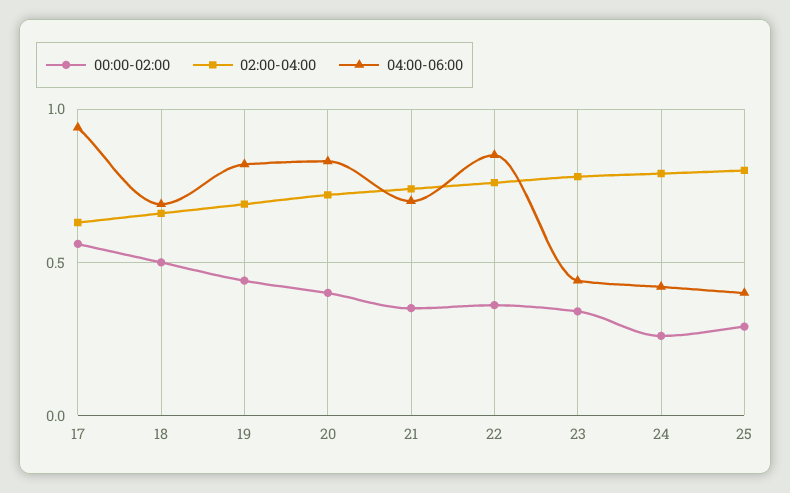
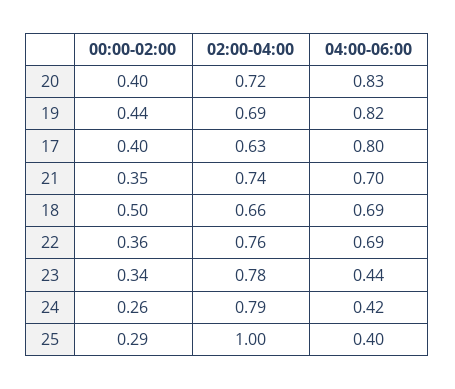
  {
    "00:00-02:00": {
-     "17": 0.55,
+     "17": 0.4,
      "18": 0.5,
      "19": 0.44,
      "20": 0.4,
      "21": 0.35,
      "22": 0.36,
      "23": 0.34,
      "24": 0.26,
      "25": 0.29
    },
    "02:00-04:00": {
      "17": 0.63,
      "18": 0.66,
      "19": 0.69,
      "20": 0.72,
      "21": 0.74,
      "22": 0.76,
      "23": 0.78,
      "24": 0.79,
-     "25": 0.8
+     "25": 1
    },
    "04:00-06:00": {
-     "17": 0.95,
+     "17": 0.8,
      "18": 0.69,
      "19": 0.82,
      "20": 0.83,
      "21": 0.7,
-     "22": 0.85,
+     "22": 0.69,
      "23": 0.44,
      "24": 0.42,
      "25": 0.4
    }
  }

